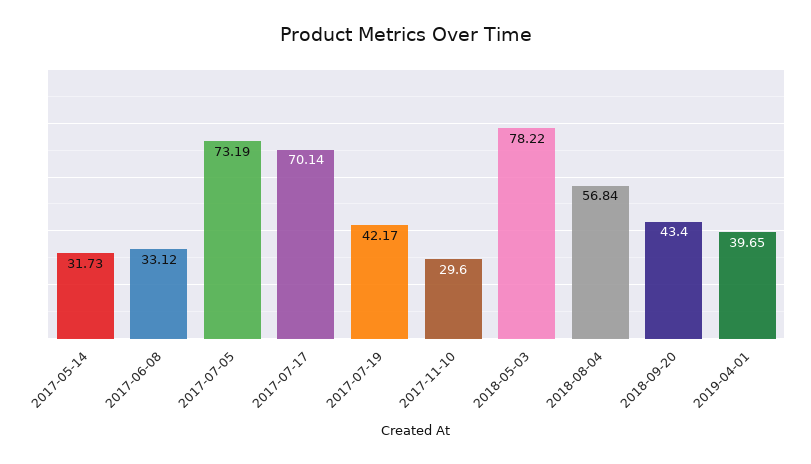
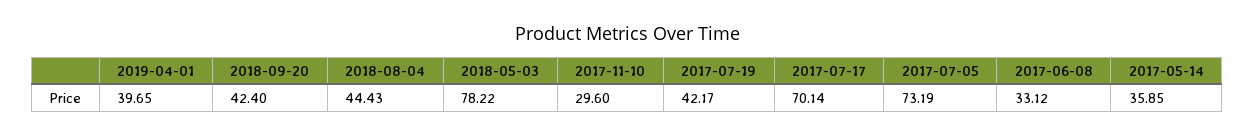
  {
-   "2017-05-14": 31.73,
+   "2017-05-14": 35.85,
    "2017-06-08": 33.12,
    "2017-07-05": 73.19,
    "2017-07-17": 70.14,
    "2017-07-19": 42.17,
    "2017-11-10": 29.6,
    "2018-05-03": 78.22,
-   "2018-08-04": 56.84,
+   "2018-08-04": 44.43,
-   "2018-09-20": 43.4,
+   "2018-09-20": 42.4,
    "2019-04-01": 39.65
  }

